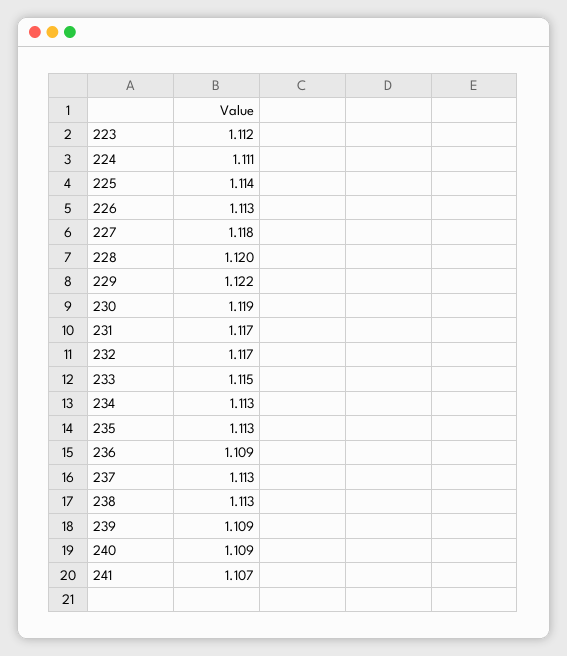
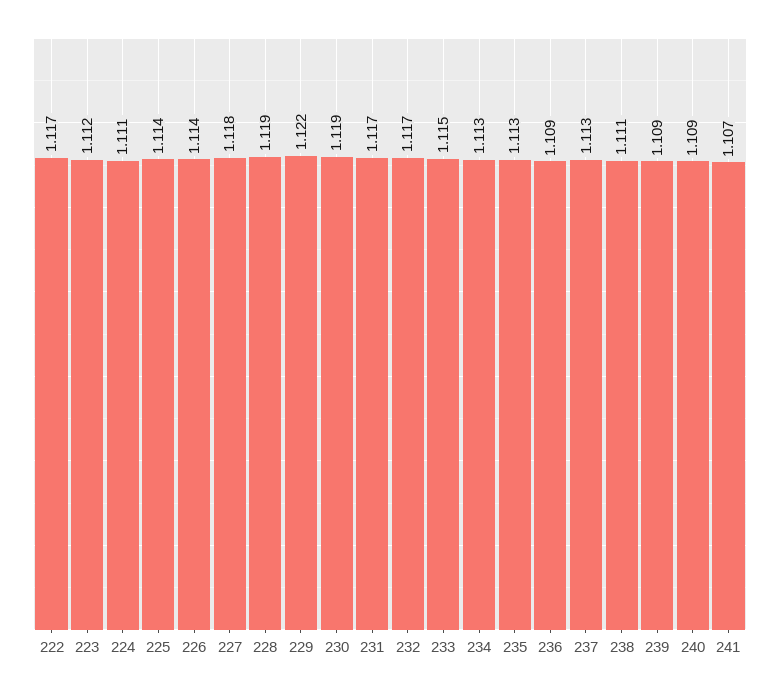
  {
    "223": 1.112,
    "224": 1.111,
    "225": 1.114,
-   "226": 1.113,
+   "226": 1.114,
    "227": 1.118,
-   "228": 1.12,
+   "228": 1.119,
    "229": 1.122,
    "230": 1.119,
    "231": 1.117,
    "232": 1.117,
    "233": 1.115,
    "234": 1.113,
    "235": 1.113,
    "236": 1.109,
    "237": 1.113,
-   "238": 1.113,
+   "238": 1.111,
    "239": 1.109,
    "240": 1.109,
-   "241": 1.107
+   "241": 1.107,
+   "222": 1.117
  }

